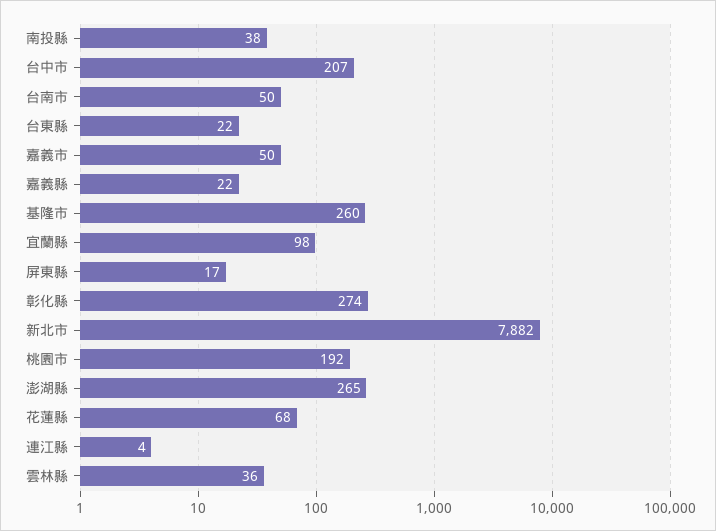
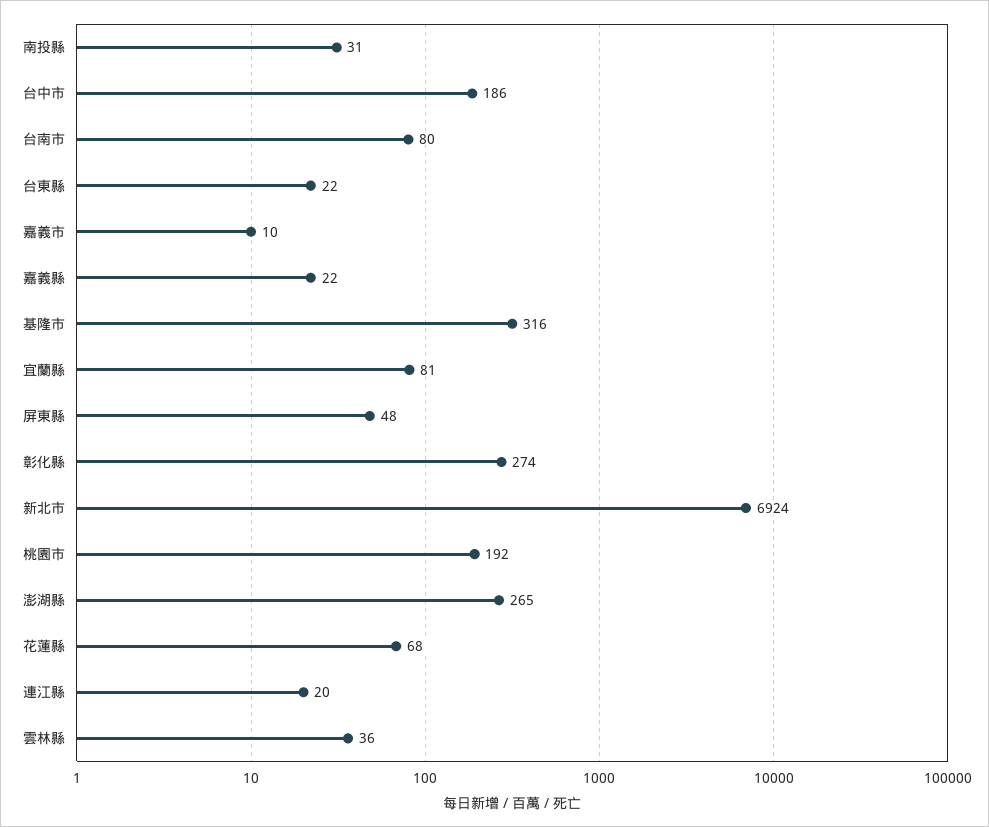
  {
-   "南投縣": 38,
+   "南投縣": 31,
-   "台中市": 207,
+   "台中市": 186,
-   "台南市": 50,
+   "台南市": 80,
    "台東縣": 22,
-   "嘉義市": 50,
+   "嘉義市": 10,
    "嘉義縣": 22,
-   "基隆市": 260,
+   "基隆市": 316,
-   "宜蘭縣": 98,
+   "宜蘭縣": 81,
-   "屏東縣": 17,
+   "屏東縣": 48,
    "彰化縣": 274,
-   "新北市": 7882,
+   "新北市": 6924,
    "桃園市": 192,
    "澎湖縣": 265,
    "花蓮縣": 68,
-   "連江縣": 4,
+   "連江縣": 20,
    "雲林縣": 36
  }

